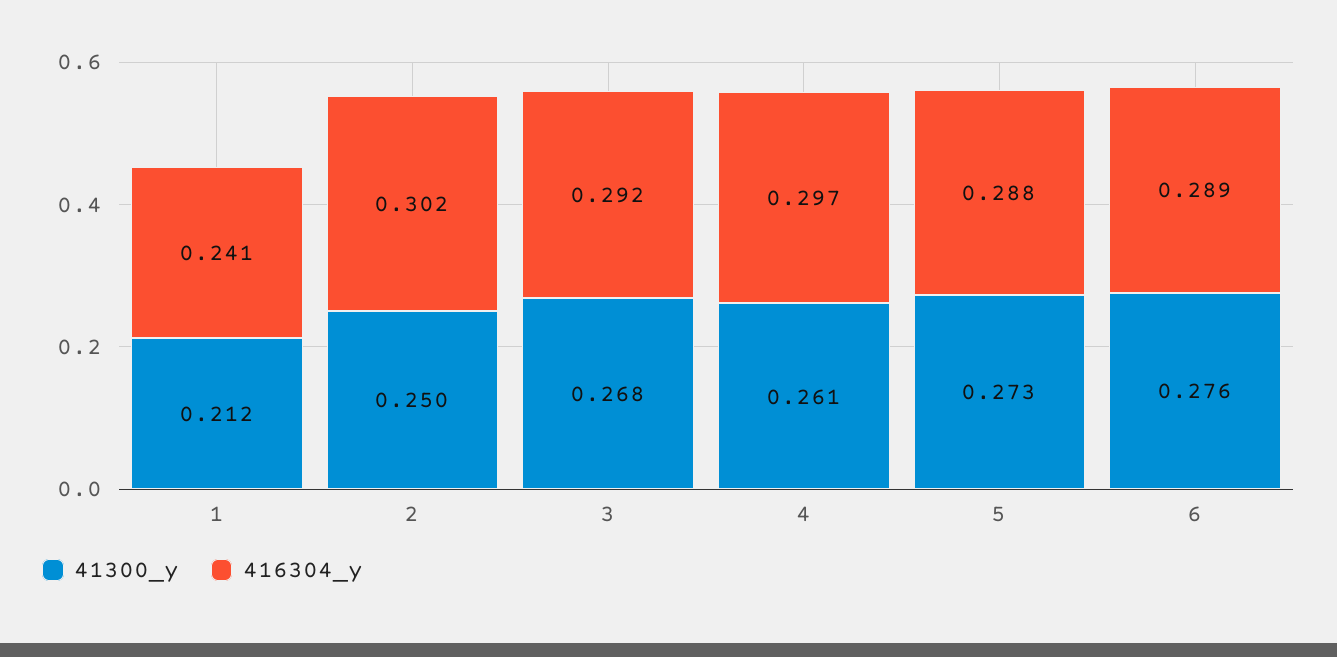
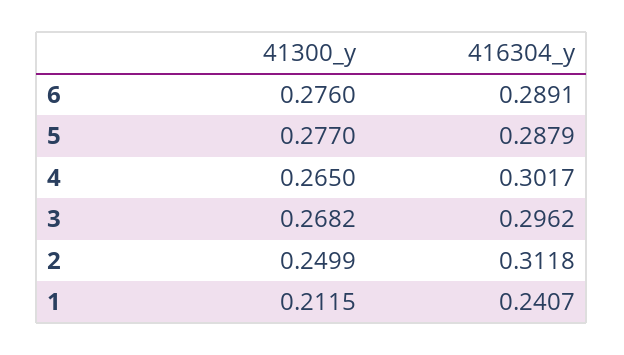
  {
    "41300_y": {
      "1": 0.2115,
      "2": 0.2499,
      "3": 0.2682,
-     "4": 0.261,
+     "4": 0.265,
-     "5": 0.273,
+     "5": 0.277,
      "6": 0.276
    },
    "416304_y": {
      "1": 0.2407,
-     "2": 0.302,
+     "2": 0.3118,
-     "3": 0.292,
+     "3": 0.2962,
-     "4": 0.297,
+     "4": 0.3017,
      "5": 0.2879,
      "6": 0.2891
    }
  }

